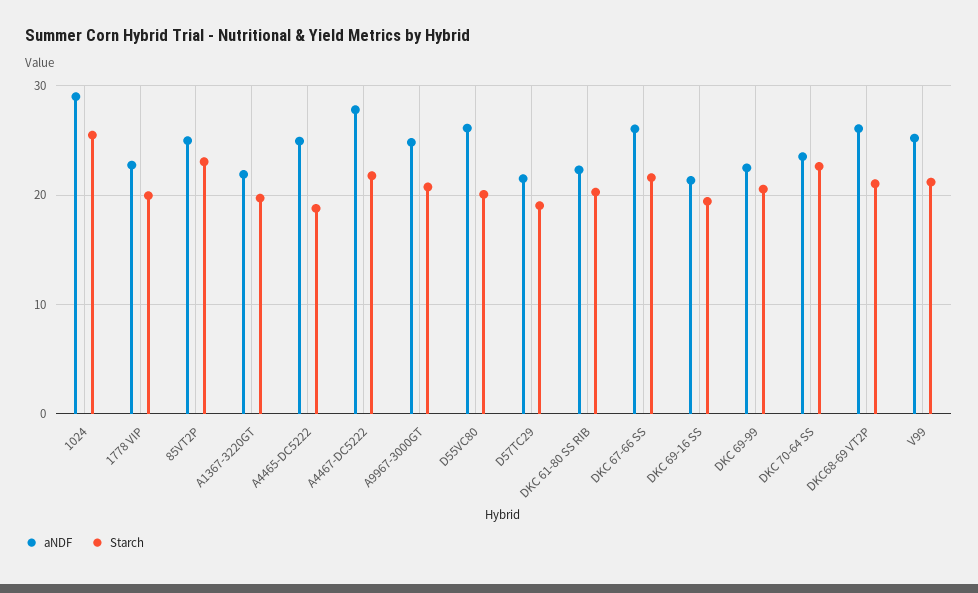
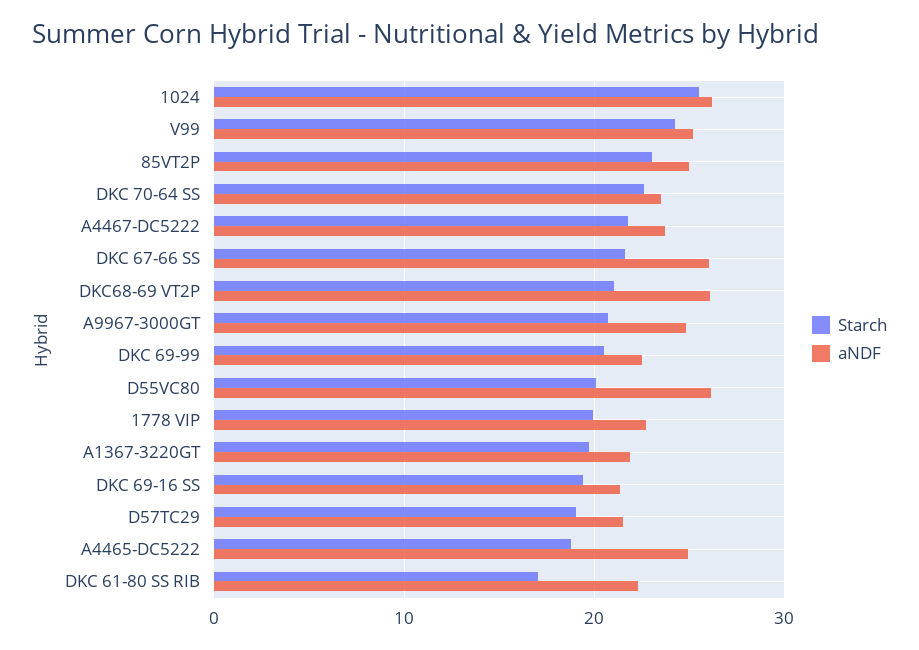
  {
    "aNDF": {
-     "1024": 29,
+     "1024": 26,
      "1778 VIP": 23,
      "85VT2P": 25,
      "A1367-3220GT": 22,
      "A4465-DC5222": 25,
-     "A4467-DC5222": 28,
+     "A4467-DC5222": 24,
      "A9967-3000GT": 25,
      "D55VC80": 26,
      "D57TC29": 22,
      "DKC 61-80 SS RIB": 22,
      "DKC 67-66 SS": 26,
      "DKC 69-16 SS": 21,
      "DKC 69-99": 22,
      "DKC 70-64 SS": 24,
      "DKC68-69 VT2P": 26,
      "V99": 25
    },
    "Starch": {
      "1024": 25,
      "1778 VIP": 20,
      "85VT2P": 23,
      "A1367-3220GT": 20,
      "A4465-DC5222": 19,
      "A4467-DC5222": 22,
      "A9967-3000GT": 21,
      "D55VC80": 20,
      "D57TC29": 19,
-     "DKC 61-80 SS RIB": 20,
+     "DKC 61-80 SS RIB": 17,
      "DKC 67-66 SS": 22,
      "DKC 69-16 SS": 19,
      "DKC 69-99": 21,
      "DKC 70-64 SS": 23,
      "DKC68-69 VT2P": 21,
-     "V99": 21
+     "V99": 24
    }
  }

